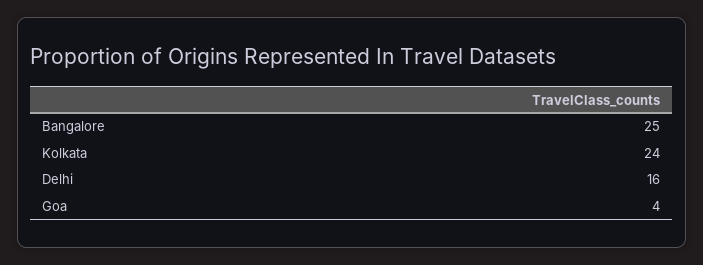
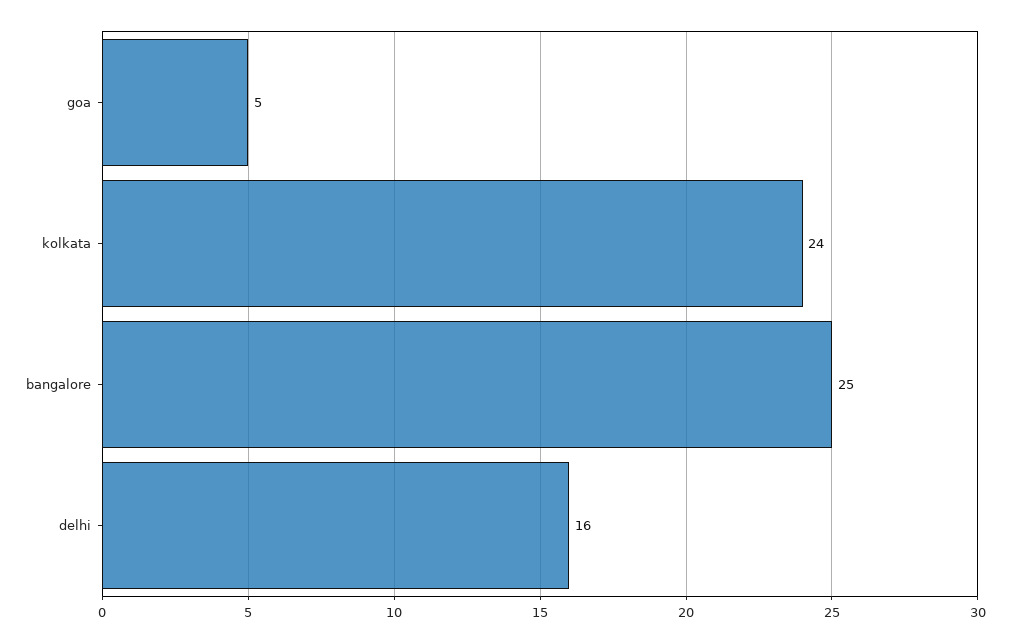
  {
    "Bangalore": 25,
    "Kolkata": 24,
    "Delhi": 16,
-   "Goa": 4
+   "Goa": 5
  }

